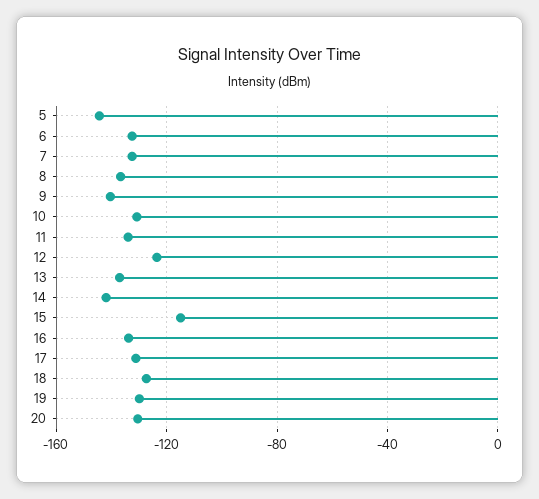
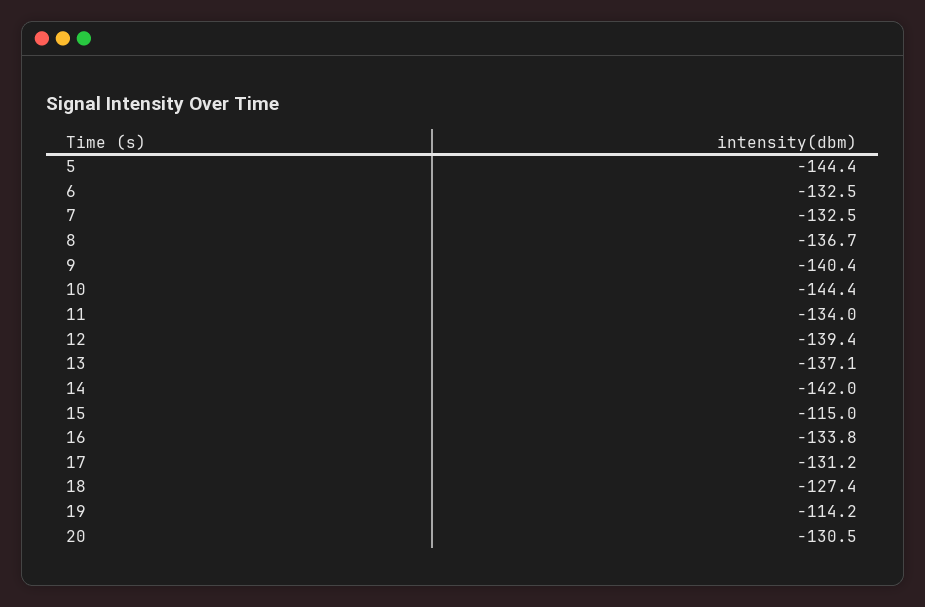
  {
    "5": -144.4,
    "6": -132.5,
    "7": -132.5,
    "8": -136.7,
    "9": -140.4,
-   "10": -130,
+   "10": -144.4,
    "11": -134,
-   "12": -125,
+   "12": -139.4,
    "13": -137.1,
    "14": -142,
    "15": -115,
    "16": -133.8,
    "17": -131.2,
    "18": -127.4,
-   "19": -130,
+   "19": -114.2,
    "20": -130.5
  }

